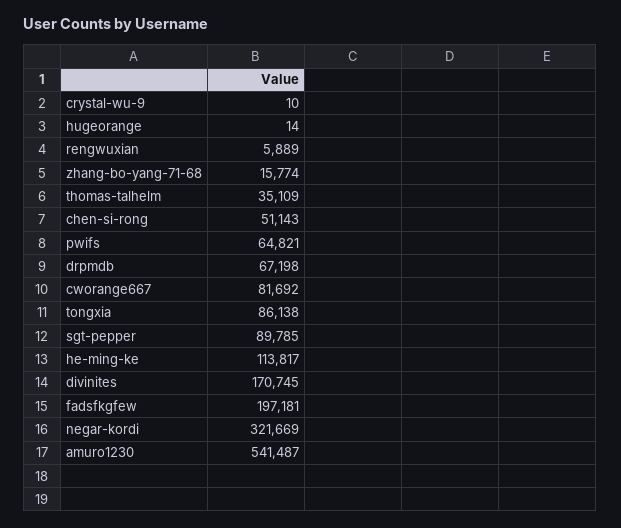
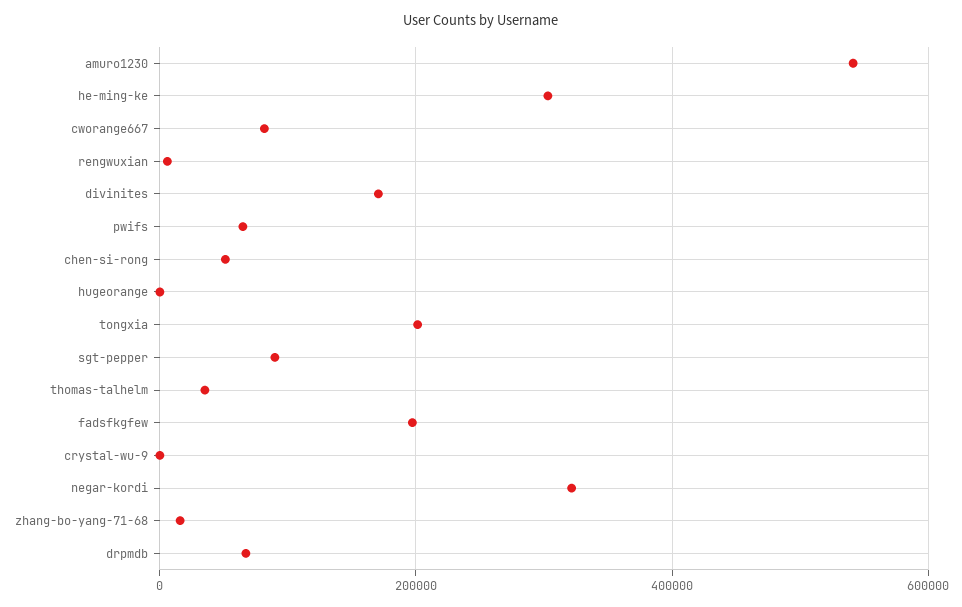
  {
    "crystal-wu-9": 10,
    "hugeorange": 14,
    "rengwuxian": 5889,
    "zhang-bo-yang-71-68": 15774,
    "thomas-talhelm": 35109,
    "chen-si-rong": 51143,
    "pwifs": 64821,
    "drpmdb": 67198,
    "cworange667": 81692,
-   "tongxia": 86138,
+   "tongxia": 200000,
    "sgt-pepper": 89785,
-   "he-ming-ke": 113817,
+   "he-ming-ke": 300000,
    "divinites": 170745,
    "fadsfkgfew": 197181,
    "negar-kordi": 321669,
    "amuro1230": 541487
  }

